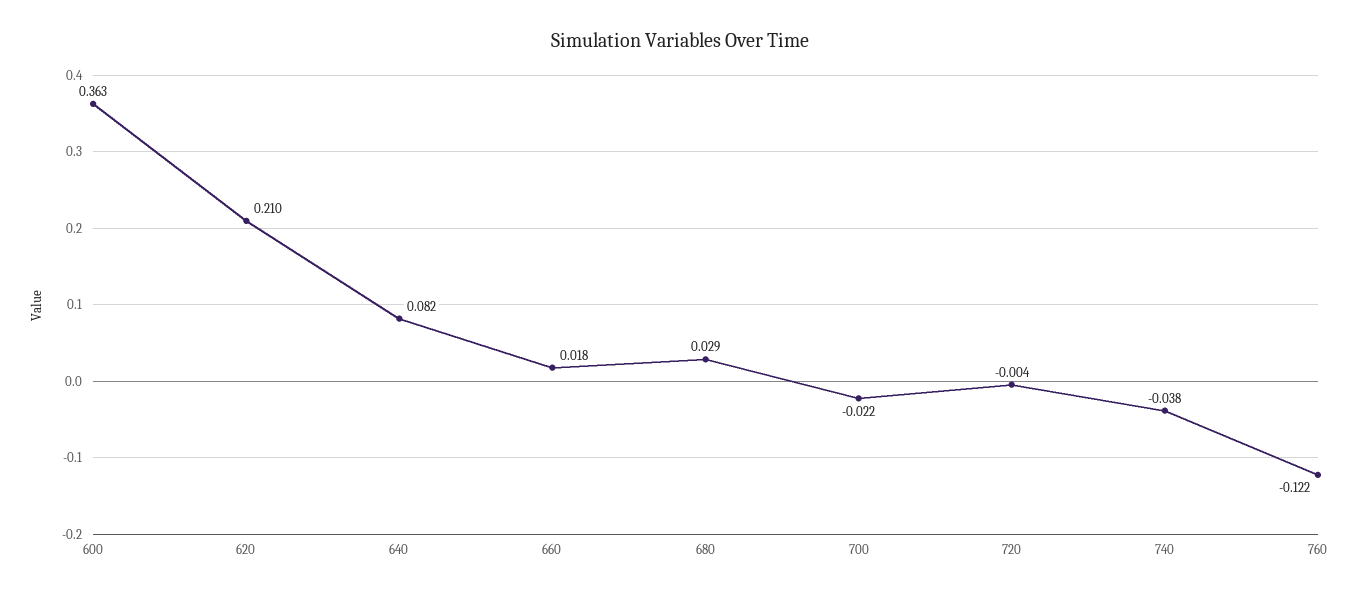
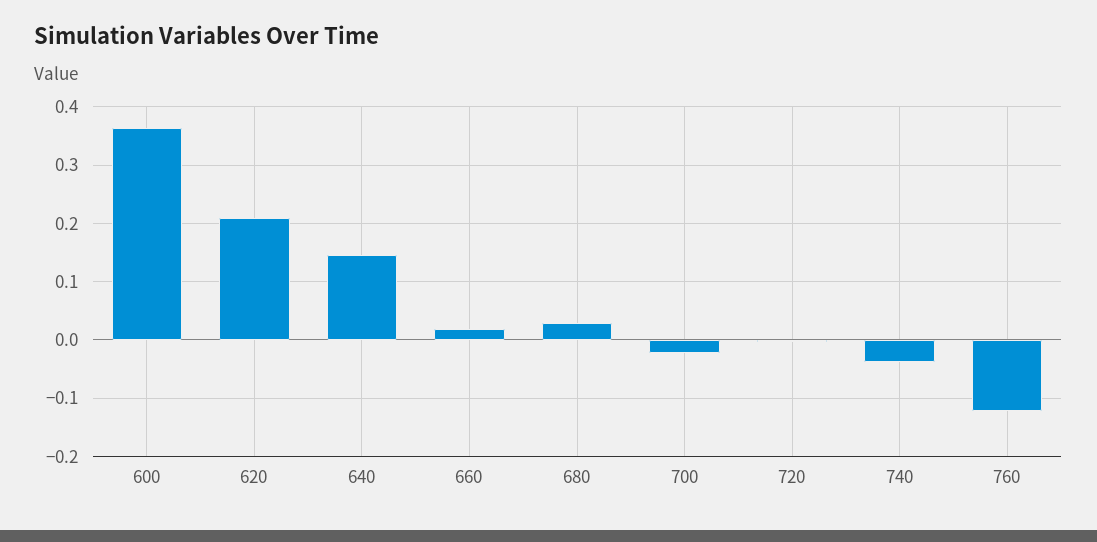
  {
    "600": 0.363,
    "620": 0.21,
-   "640": 0.082,
+   "640": 0.14,
    "660": 0.018,
    "680": 0.029,
    "700": -0.022,
    "720": -0.004,
    "740": -0.038,
    "760": -0.122
  }

